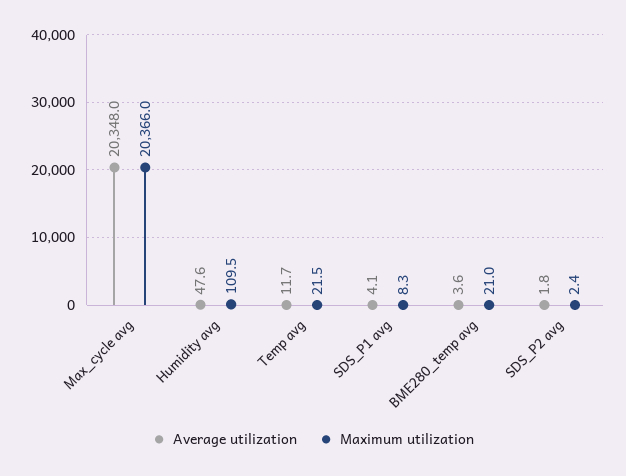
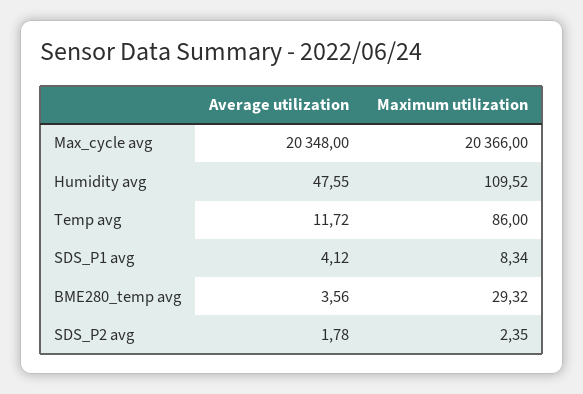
  {
    "Average utilization": {
      "Max_cycle avg": 20348,
      "Humidity avg": 47.55,
      "Temp avg": 11.72,
      "SDS_P1 avg": 4.12,
      "BME280_temp avg": 3.56,
      "SDS_P2 avg": 1.78
    },
    "Maximum utilization": {
      "Max_cycle avg": 20366,
      "Humidity avg": 109.52,
-     "Temp avg": 21.5,
+     "Temp avg": 86,
      "SDS_P1 avg": 8.34,
-     "BME280_temp avg": 21,
+     "BME280_temp avg": 29.32,
      "SDS_P2 avg": 2.35
    }
  }

